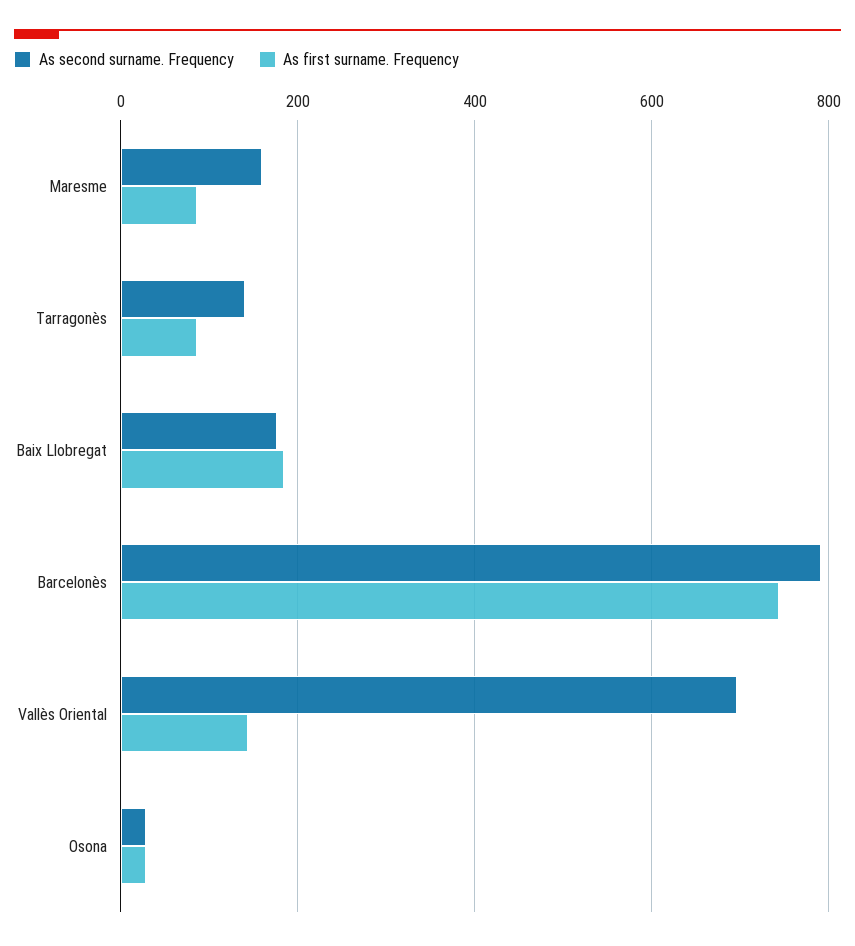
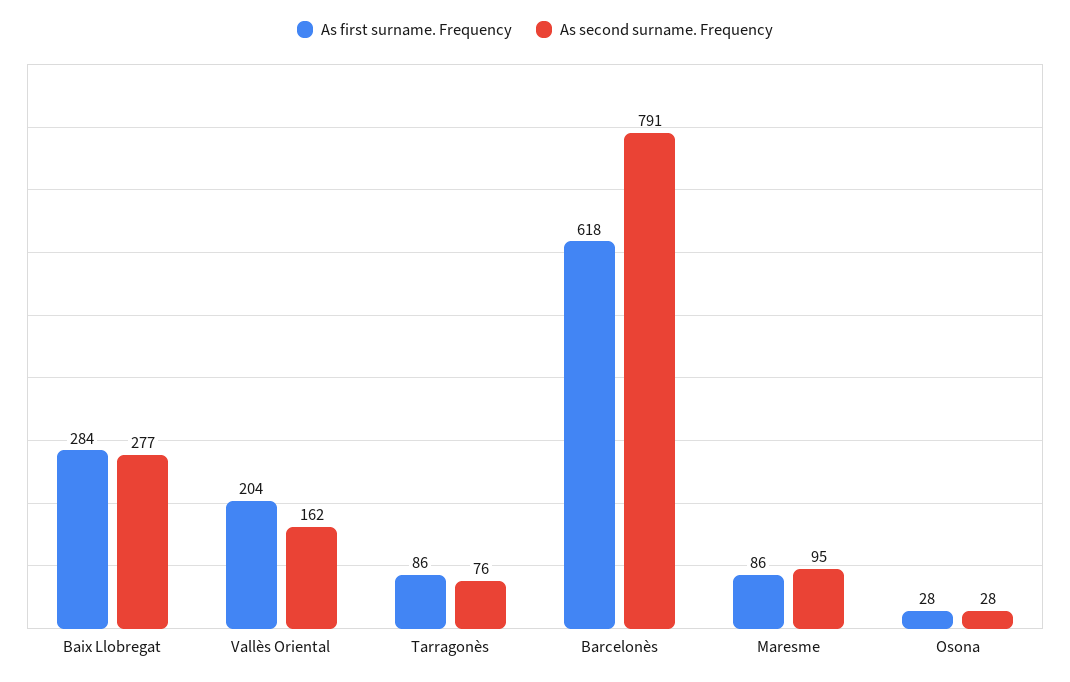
  {
    "As second surname. Frequency": {
-     "Maresme": 160,
+     "Maresme": 95,
-     "Tarragonès": 140,
+     "Tarragonès": 76,
-     "Baix Llobregat": 180,
+     "Baix Llobregat": 277,
      "Barcelonès": 791,
-     "Vallès Oriental": 700,
+     "Vallès Oriental": 162,
      "Osona": 28
    },
    "As first surname. Frequency": {
      "Maresme": 86,
      "Tarragonès": 86,
-     "Baix Llobregat": 180,
+     "Baix Llobregat": 284,
-     "Barcelonès": 740,
+     "Barcelonès": 618,
-     "Vallès Oriental": 140,
+     "Vallès Oriental": 204,
      "Osona": 28
    }
  }

